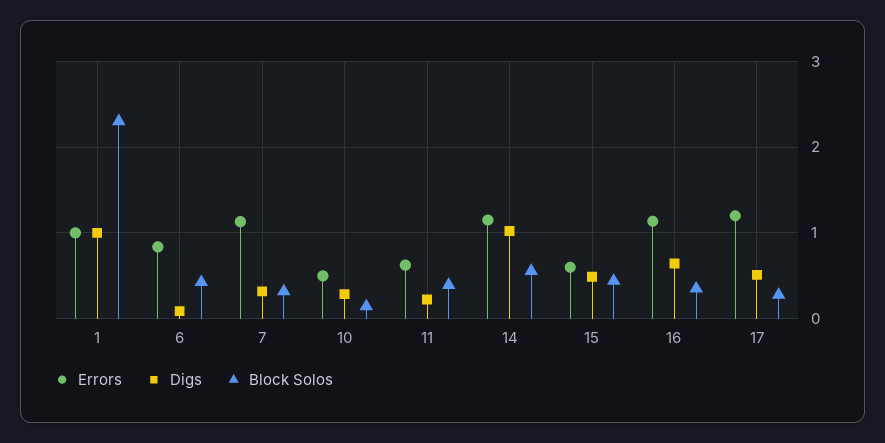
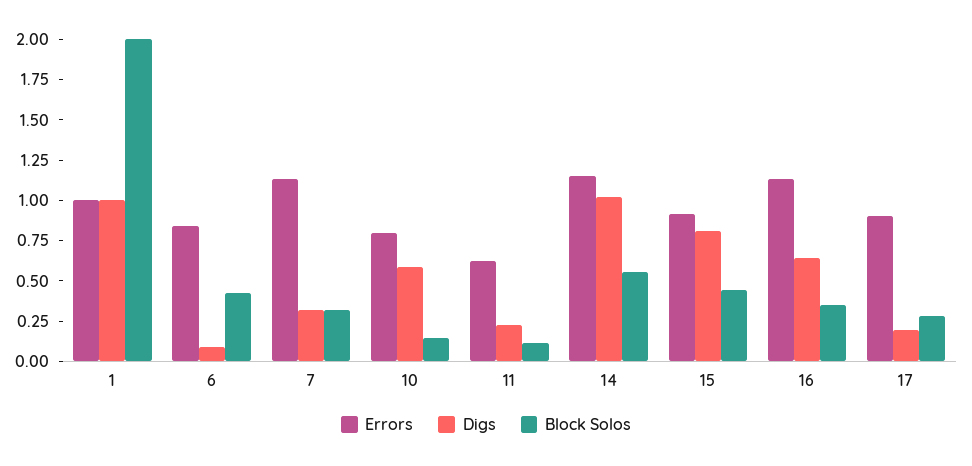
  {
    "Errors": {
      "1": 1,
      "6": 0.85,
      "7": 1.15,
-     "10": 0.5,
+     "10": 0.8,
      "11": 0.65,
      "14": 1.15,
-     "15": 0.6,
+     "15": 0.9,
      "16": 1.15,
-     "17": 1.2
+     "17": 0.9
    },
    "Digs": {
      "1": 1,
      "6": 0.1,
      "7": 0.3,
-     "10": 0.3,
+     "10": 0.6,
      "11": 0.25,
      "14": 1,
-     "15": 0.5,
+     "15": 0.8,
      "16": 0.65,
-     "17": 0.5
+     "17": 0.2
    },
    "Block Solos": {
-     "1": 2.3,
+     "1": 2,
      "6": 0.45,
      "7": 0.3,
      "10": 0.15,
-     "11": 0.4,
+     "11": 0.1,
      "14": 0.55,
      "15": 0.45,
      "16": 0.35,
      "17": 0.3
    }
  }

